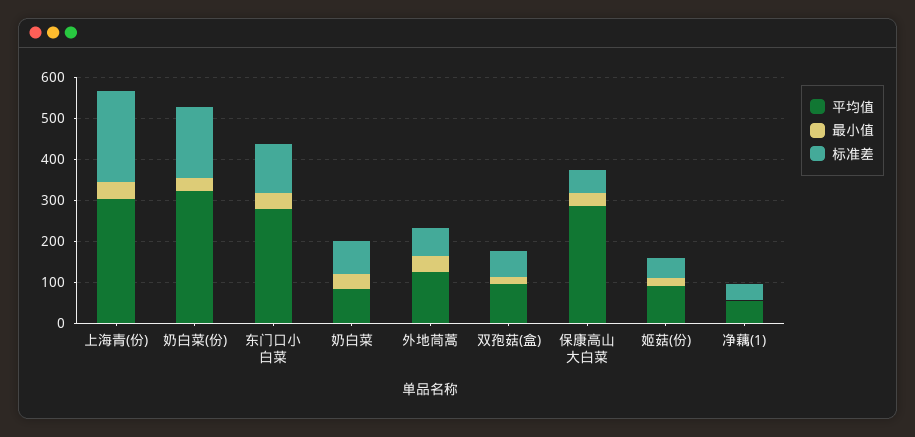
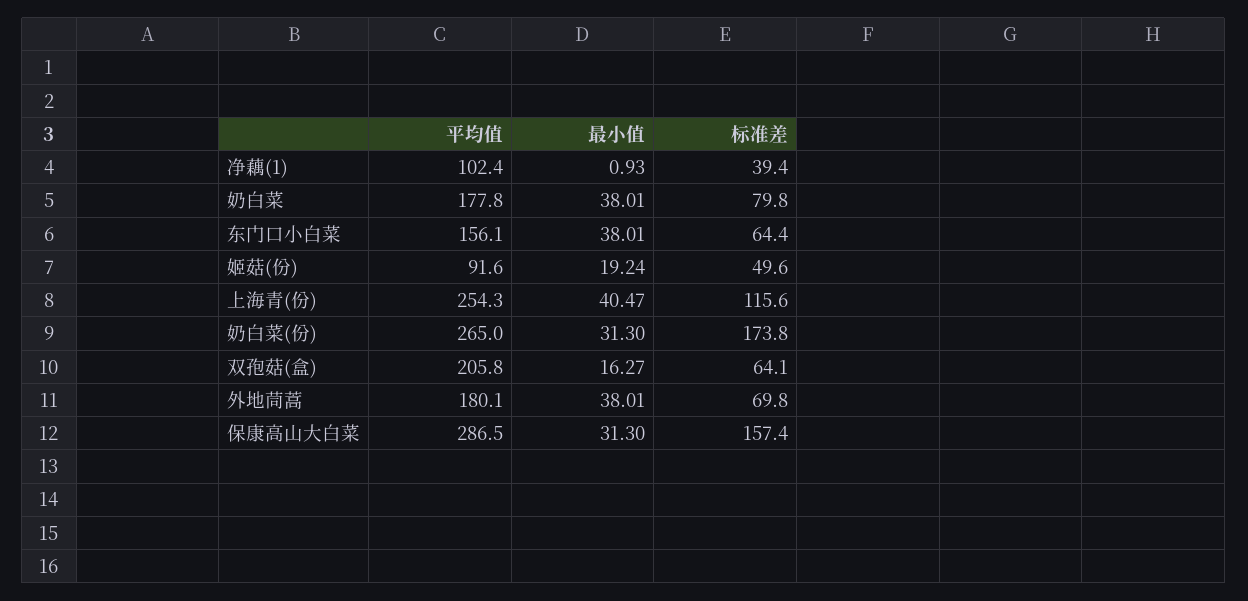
  {
    "平均值": {
-     "上海青(份)": 300,
+     "上海青(份)": 254.3,
-     "奶白菜(份)": 320,
+     "奶白菜(份)": 265,
-     "东门口小白菜": 280,
+     "东门口小白菜": 156.1,
-     "奶白菜": 80,
+     "奶白菜": 177.8,
-     "外地茼蒿": 120,
+     "外地茼蒿": 180.1,
-     "双孢菇(盒)": 100,
+     "双孢菇(盒)": 205.8,
      "保康高山大白菜": 286.5,
      "姬菇(份)": 91.6,
-     "净藕(1)": 60
+     "净藕(1)": 102.4
    },
    "最小值": {
      "上海青(份)": 40.47,
      "奶白菜(份)": 31.3,
      "东门口小白菜": 38.01,
      "奶白菜": 38.01,
      "外地茼蒿": 38.01,
      "双孢菇(盒)": 16.27,
      "保康高山大白菜": 31.3,
      "姬菇(份)": 19.24,
      "净藕(1)": 0.93
    },
    "标准差": {
-     "上海青(份)": 220,
+     "上海青(份)": 115.6,
      "奶白菜(份)": 173.8,
-     "东门口小白菜": 120,
+     "东门口小白菜": 64.4,
      "奶白菜": 79.8,
      "外地茼蒿": 69.8,
      "双孢菇(盒)": 64.1,
-     "保康高山大白菜": 60,
+     "保康高山大白菜": 157.4,
      "姬菇(份)": 49.6,
      "净藕(1)": 39.4
    }
  }

